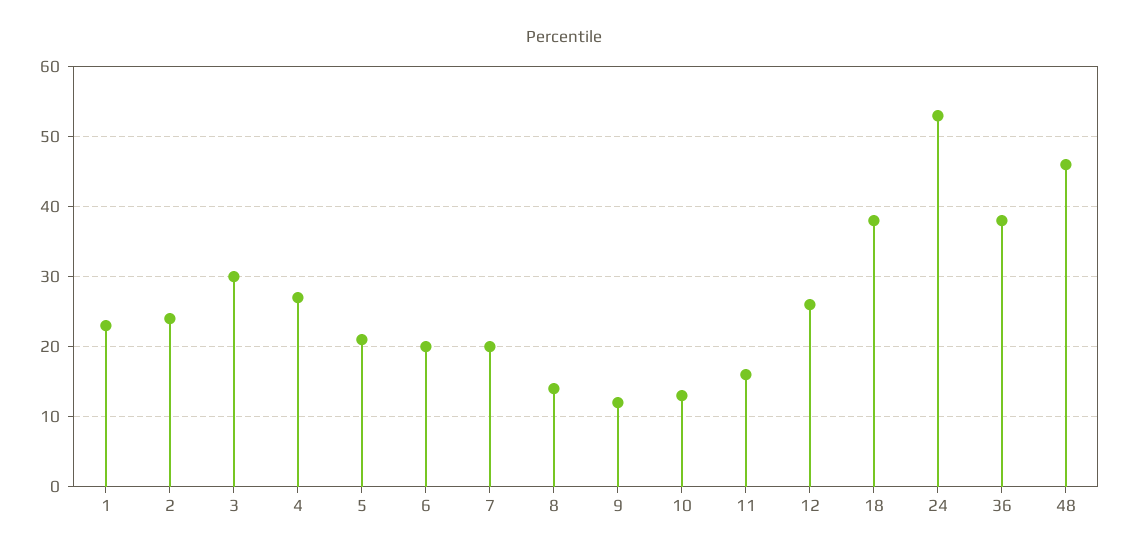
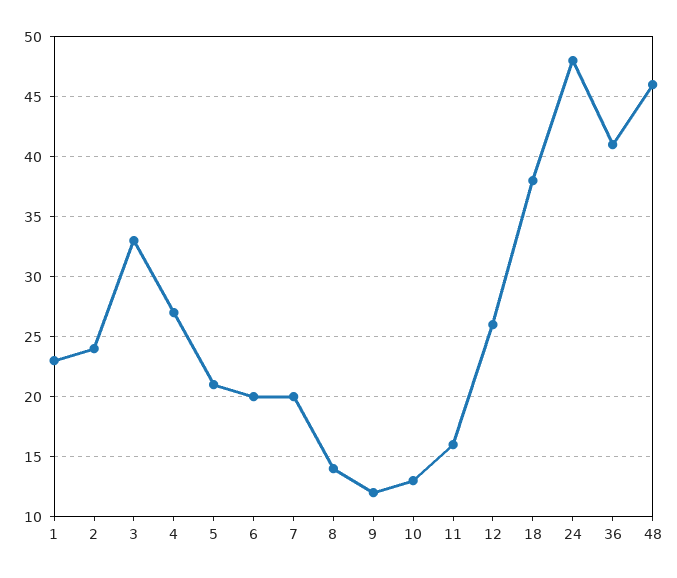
  {
    "1": 23,
    "2": 24,
-   "3": 30,
+   "3": 33,
    "4": 27,
    "5": 21,
    "6": 20,
    "7": 20,
    "8": 14,
    "9": 12,
    "10": 13,
    "11": 16,
    "12": 26,
    "18": 38,
-   "24": 53,
+   "24": 48,
-   "36": 38,
+   "36": 41,
    "48": 46
  }

